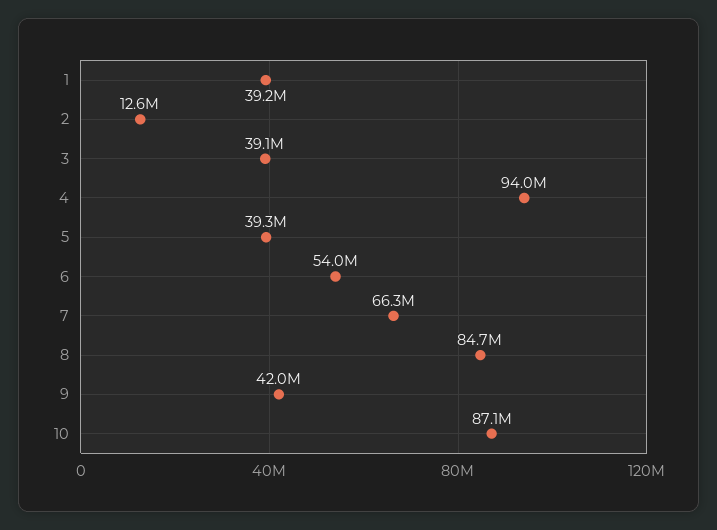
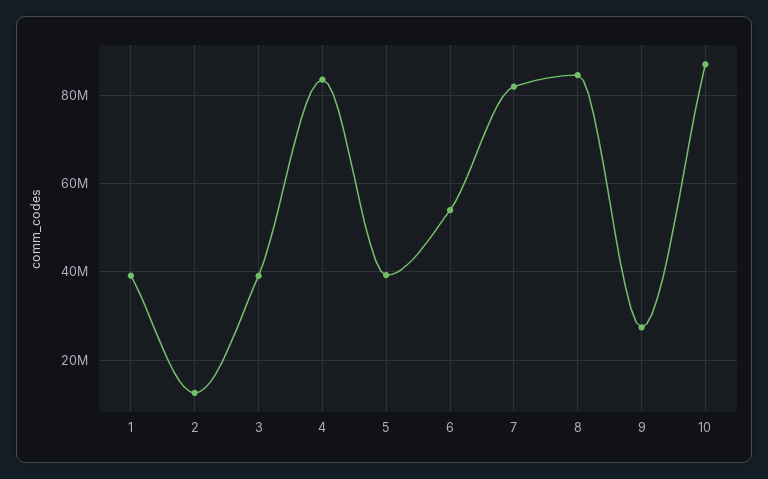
  {
    "1": 39200000,
    "2": 12600000,
    "3": 39100000,
-   "4": 94000000,
+   "4": 84000000,
    "5": 39300000,
    "6": 54000000,
-   "7": 66300000,
+   "7": 82000000,
    "8": 84700000,
-   "9": 42000000,
+   "9": 28000000,
    "10": 87100000
  }

